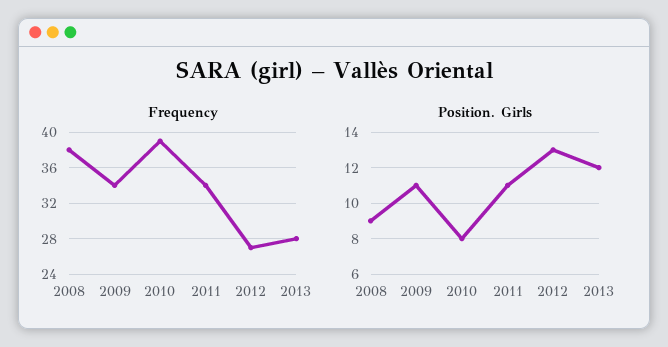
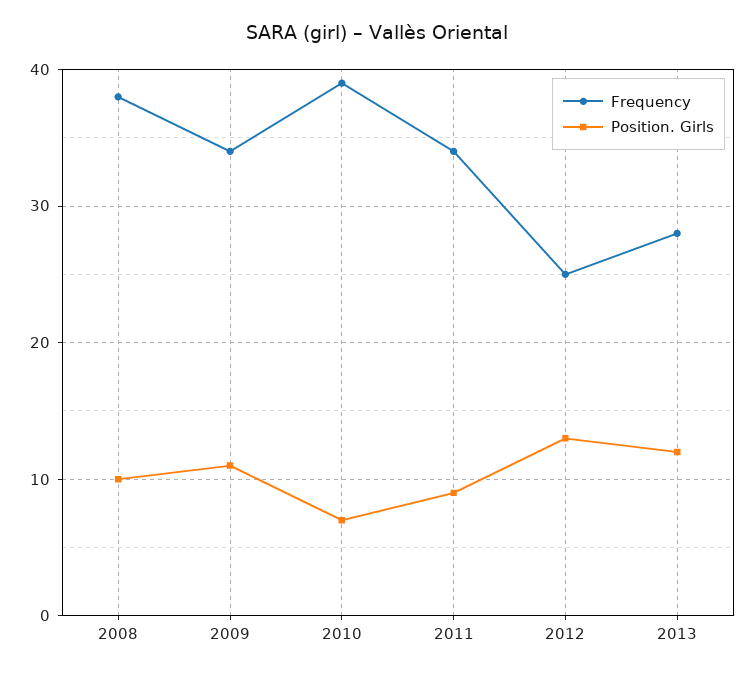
  {
    "Frequency": {
      "2008": 38,
      "2009": 34,
      "2010": 39,
      "2011": 34,
-     "2012": 27,
+     "2012": 25,
      "2013": 28
    },
    "Position. Girls": {
-     "2008": 9,
+     "2008": 10,
      "2009": 11,
-     "2010": 8,
+     "2010": 7,
-     "2011": 11,
+     "2011": 9,
      "2012": 13,
      "2013": 12
    }
  }

